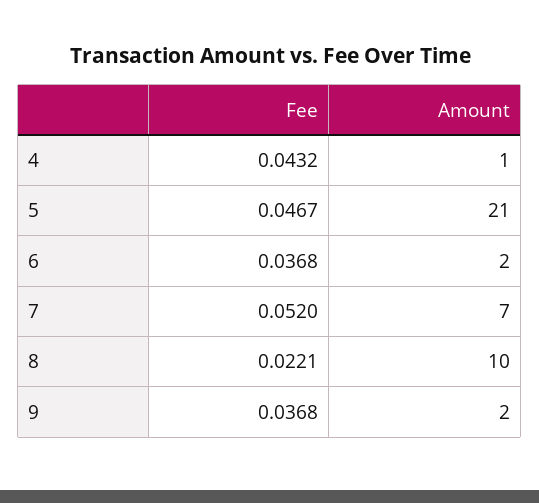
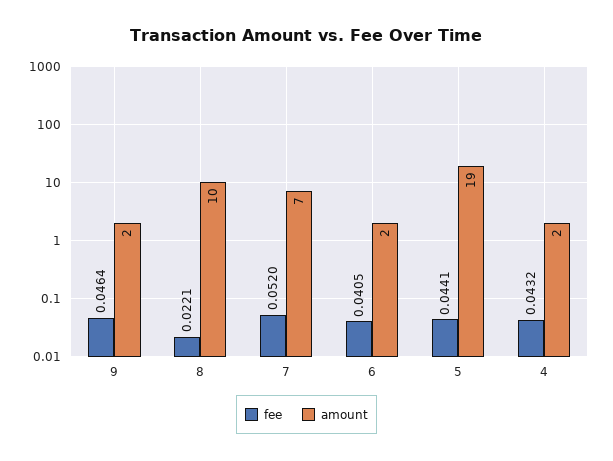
  {
    "Fee": {
      "4": 0.0432,
-     "5": 0.0467,
+     "5": 0.0441,
-     "6": 0.0368,
+     "6": 0.0405,
      "7": 0.052,
      "8": 0.0221,
-     "9": 0.0368
+     "9": 0.0464
    },
    "Amount": {
-     "4": 1,
+     "4": 2,
-     "5": 21,
+     "5": 19,
      "6": 2,
      "7": 7,
      "8": 10,
      "9": 2
    }
  }

